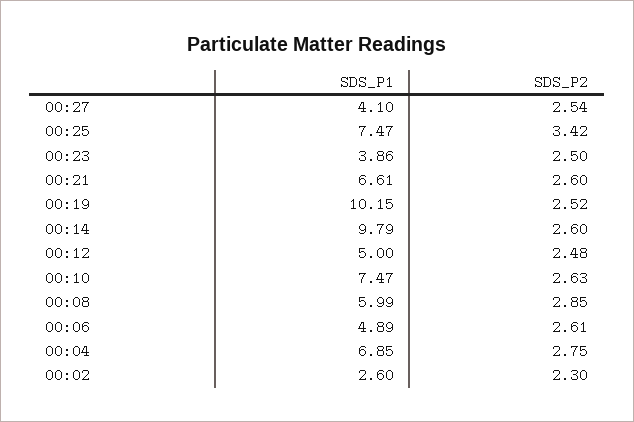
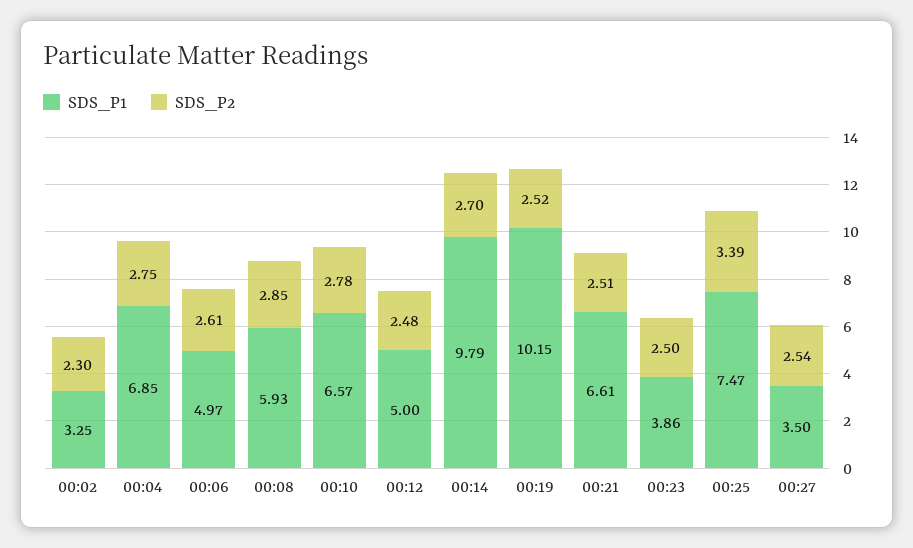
  {
    "SDS_P1": {
-     "00:27": 4.1,
+     "00:27": 3.5,
      "00:25": 7.47,
      "00:23": 3.86,
      "00:21": 6.61,
      "00:19": 10.15,
      "00:14": 9.79,
      "00:12": 5,
-     "00:10": 7.47,
+     "00:10": 6.57,
-     "00:08": 5.99,
+     "00:08": 5.93,
-     "00:06": 4.89,
+     "00:06": 4.97,
      "00:04": 6.85,
-     "00:02": 2.6
+     "00:02": 3.25
    },
    "SDS_P2": {
      "00:27": 2.54,
-     "00:25": 3.42,
+     "00:25": 3.39,
      "00:23": 2.5,
-     "00:21": 2.6,
+     "00:21": 2.51,
      "00:19": 2.52,
-     "00:14": 2.6,
+     "00:14": 2.7,
      "00:12": 2.48,
-     "00:10": 2.63,
+     "00:10": 2.78,
      "00:08": 2.85,
      "00:06": 2.61,
      "00:04": 2.75,
      "00:02": 2.3
    }
  }

